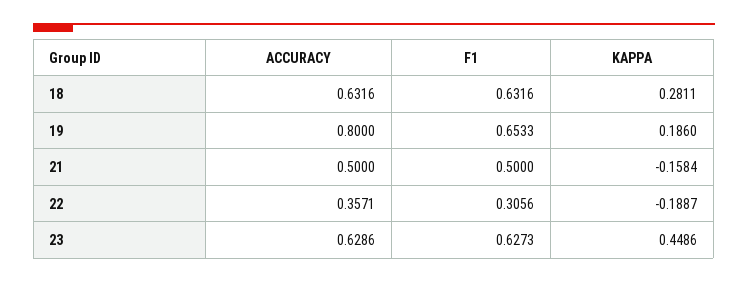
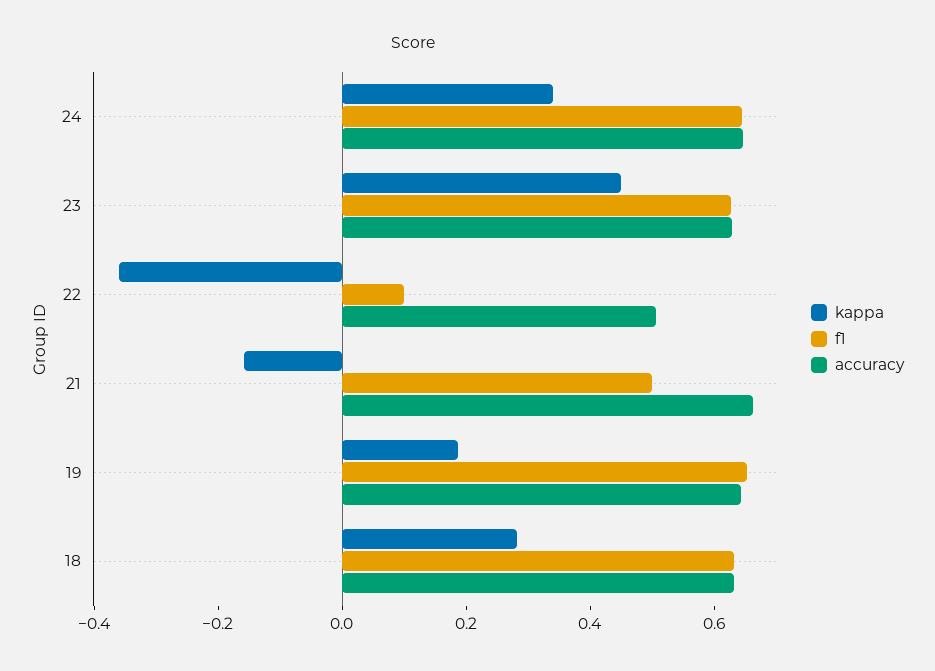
  {
    "ACCURACY": {
      "18": 0.6316,
-     "19": 0.8,
+     "19": 0.65,
-     "21": 0.5,
+     "21": 0.65,
-     "22": 0.3571,
+     "22": 0.5,
-     "23": 0.6286
+     "23": 0.6286,
+     "24": 0.65
    },
    "F1": {
      "18": 0.6316,
      "19": 0.6533,
      "21": 0.5,
-     "22": 0.3056,
+     "22": 0.1,
-     "23": 0.6273
+     "23": 0.6273,
+     "24": 0.65
    },
    "KAPPA": {
      "18": 0.2811,
      "19": 0.186,
      "21": -0.1584,
-     "22": -0.1887,
+     "22": -0.35,
-     "23": 0.4486
+     "23": 0.4486,
+     "24": 0.35
    }
  }

